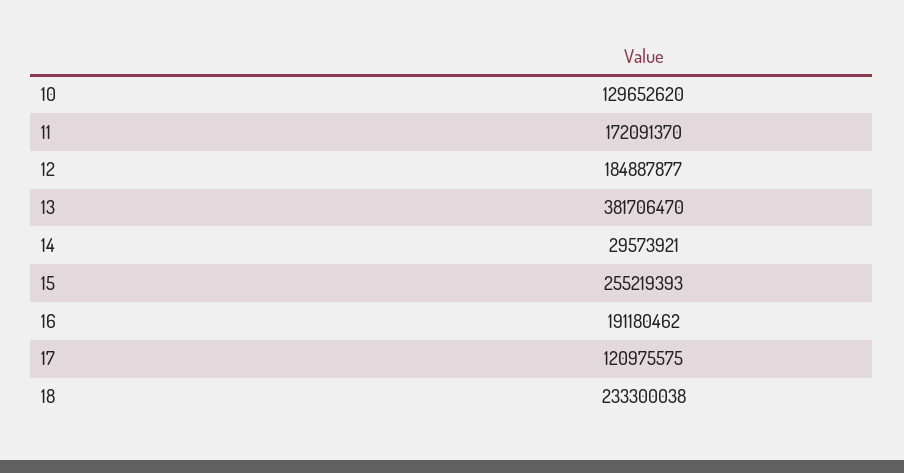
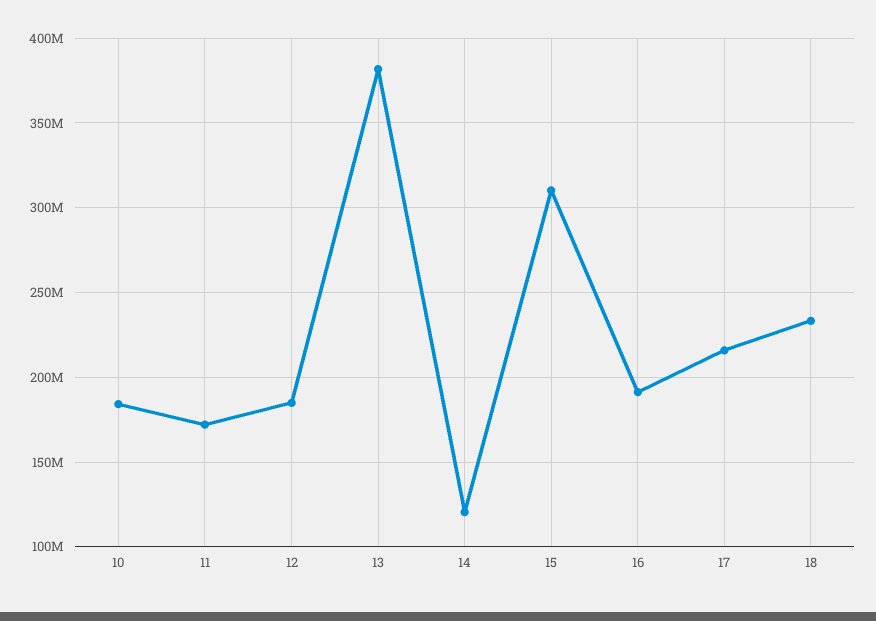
  {
-   "10": 129652620,
+   "10": 185000000,
    "11": 172091370,
    "12": 184887877,
    "13": 381706470,
-   "14": 29573921,
+   "14": 120000000,
-   "15": 255219393,
+   "15": 310000000,
    "16": 191180462,
-   "17": 120975575,
+   "17": 215000000,
    "18": 233300038
  }

